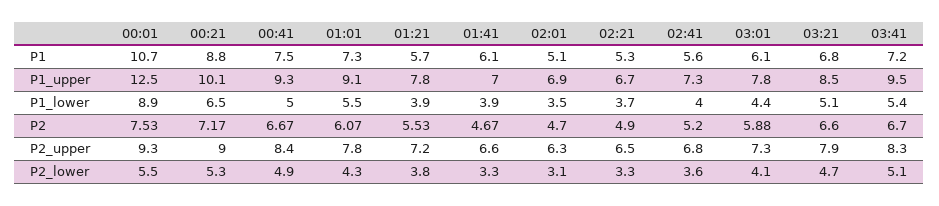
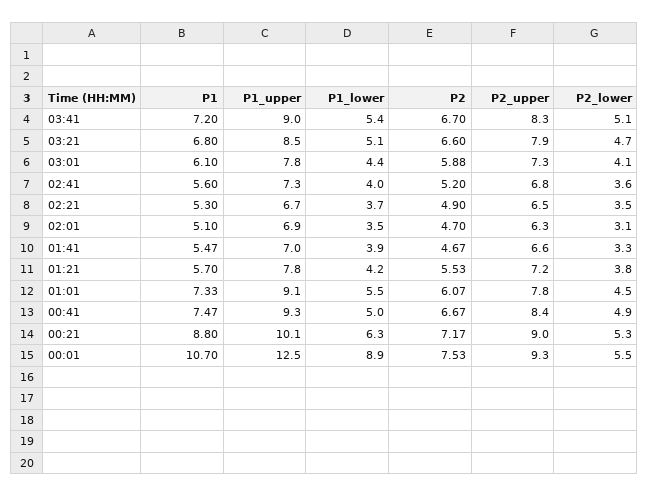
  {
    "00:01": {
      "P1": 10.7,
      "P1_upper": 12.5,
      "P1_lower": 8.9,
      "P2": 7.53,
      "P2_upper": 9.3,
      "P2_lower": 5.5
    },
    "00:21": {
      "P1": 8.8,
      "P1_upper": 10.1,
-     "P1_lower": 6.5,
+     "P1_lower": 6.3,
      "P2": 7.17,
      "P2_upper": 9,
      "P2_lower": 5.3
    },
    "00:41": {
      "P1": 7.47,
      "P1_upper": 9.3,
      "P1_lower": 5,
      "P2": 6.67,
      "P2_upper": 8.4,
      "P2_lower": 4.9
    },
    "01:01": {
      "P1": 7.33,
      "P1_upper": 9.1,
      "P1_lower": 5.5,
      "P2": 6.07,
      "P2_upper": 7.8,
-     "P2_lower": 4.3
+     "P2_lower": 4.5
    },
    "01:21": {
      "P1": 5.7,
      "P1_upper": 7.8,
-     "P1_lower": 3.9,
+     "P1_lower": 4.2,
      "P2": 5.53,
      "P2_upper": 7.2,
      "P2_lower": 3.8
    },
    "01:41": {
-     "P1": 6.1,
+     "P1": 5.47,
      "P1_upper": 7,
      "P1_lower": 3.9,
      "P2": 4.67,
      "P2_upper": 6.6,
      "P2_lower": 3.3
    },
    "02:01": {
      "P1": 5.1,
      "P1_upper": 6.9,
      "P1_lower": 3.5,
      "P2": 4.7,
      "P2_upper": 6.3,
      "P2_lower": 3.1
    },
    "02:21": {
      "P1": 5.3,
      "P1_upper": 6.7,
      "P1_lower": 3.7,
      "P2": 4.9,
      "P2_upper": 6.5,
-     "P2_lower": 3.3
+     "P2_lower": 3.5
    },
    "02:41": {
      "P1": 5.6,
      "P1_upper": 7.3,
      "P1_lower": 4,
      "P2": 5.2,
      "P2_upper": 6.8,
      "P2_lower": 3.6
    },
    "03:01": {
      "P1": 6.1,
      "P1_upper": 7.8,
      "P1_lower": 4.4,
      "P2": 5.88,
      "P2_upper": 7.3,
      "P2_lower": 4.1
    },
    "03:21": {
      "P1": 6.8,
      "P1_upper": 8.5,
      "P1_lower": 5.1,
      "P2": 6.6,
      "P2_upper": 7.9,
      "P2_lower": 4.7
    },
    "03:41": {
      "P1": 7.2,
-     "P1_upper": 9.5,
+     "P1_upper": 9,
      "P1_lower": 5.4,
      "P2": 6.7,
      "P2_upper": 8.3,
      "P2_lower": 5.1
    }
  }

